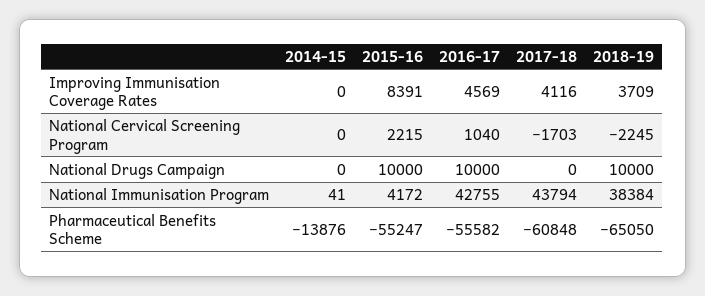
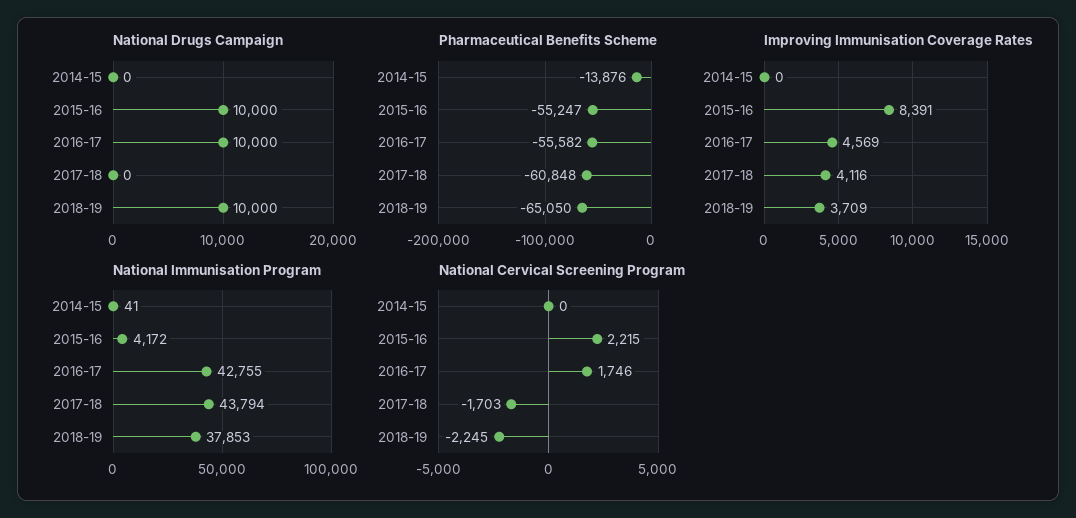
  {
    "Improving Immunisation Coverage Rates": {
      "2014-15": 0,
      "2015-16": 8391,
      "2016-17": 4569,
      "2017-18": 4116,
      "2018-19": 3709
    },
    "National Cervical Screening Program": {
      "2014-15": 0,
      "2015-16": 2215,
-     "2016-17": 1040,
+     "2016-17": 1746,
      "2017-18": -1703,
      "2018-19": -2245
    },
    "National Drugs Campaign": {
      "2014-15": 0,
      "2015-16": 10000,
      "2016-17": 10000,
      "2017-18": 0,
      "2018-19": 10000
    },
    "National Immunisation Program": {
      "2014-15": 41,
      "2015-16": 4172,
      "2016-17": 42755,
      "2017-18": 43794,
-     "2018-19": 38384
+     "2018-19": 37853
    },
    "Pharmaceutical Benefits Scheme": {
      "2014-15": -13876,
      "2015-16": -55247,
      "2016-17": -55582,
      "2017-18": -60848,
      "2018-19": -65050
    }
  }

